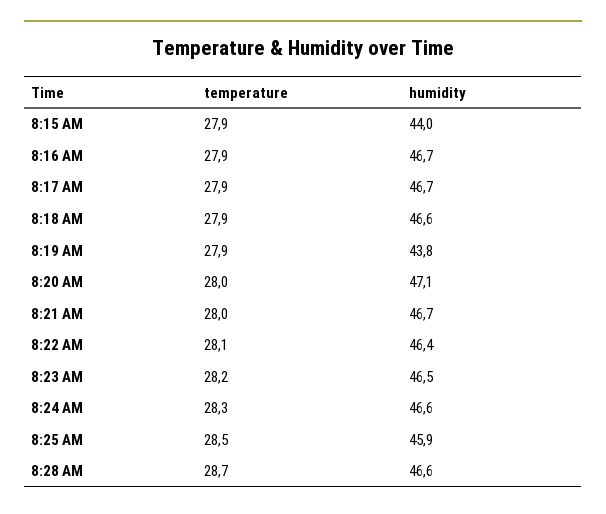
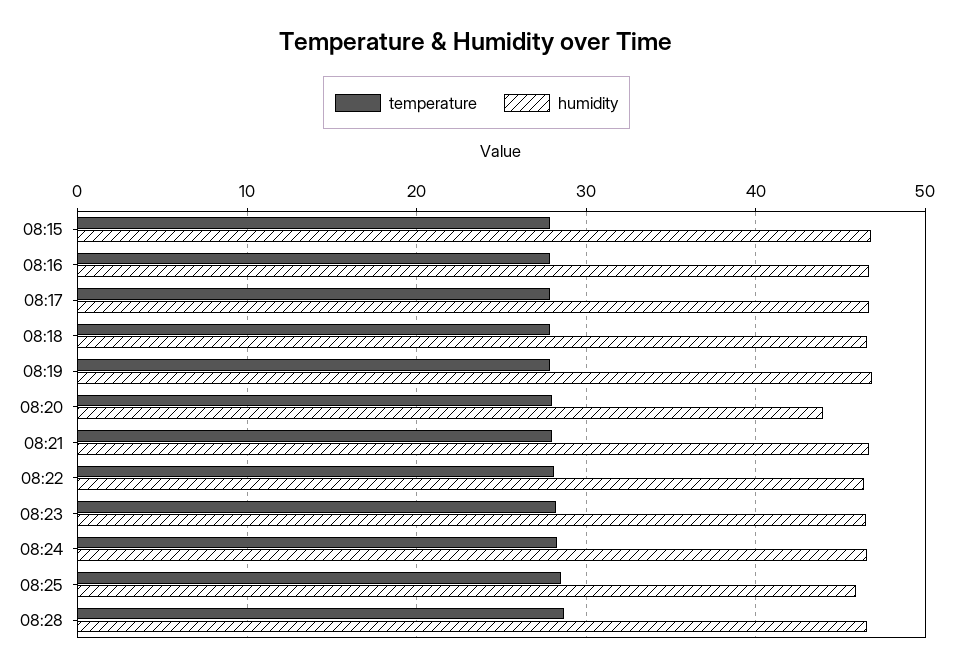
  {
    "temperature": {
      "8:15 AM": 27.9,
      "8:16 AM": 27.9,
      "8:17 AM": 27.9,
      "8:18 AM": 27.9,
      "8:19 AM": 27.9,
      "8:20 AM": 28,
      "8:21 AM": 28,
      "8:22 AM": 28.1,
      "8:23 AM": 28.2,
      "8:24 AM": 28.3,
      "8:25 AM": 28.5,
      "8:28 AM": 28.7
    },
    "humidity": {
-     "8:15 AM": 44,
+     "8:15 AM": 47,
      "8:16 AM": 46.7,
      "8:17 AM": 46.7,
      "8:18 AM": 46.6,
-     "8:19 AM": 43.8,
+     "8:19 AM": 47,
-     "8:20 AM": 47.1,
+     "8:20 AM": 44,
      "8:21 AM": 46.7,
      "8:22 AM": 46.4,
      "8:23 AM": 46.5,
      "8:24 AM": 46.6,
      "8:25 AM": 45.9,
      "8:28 AM": 46.6
    }
  }

